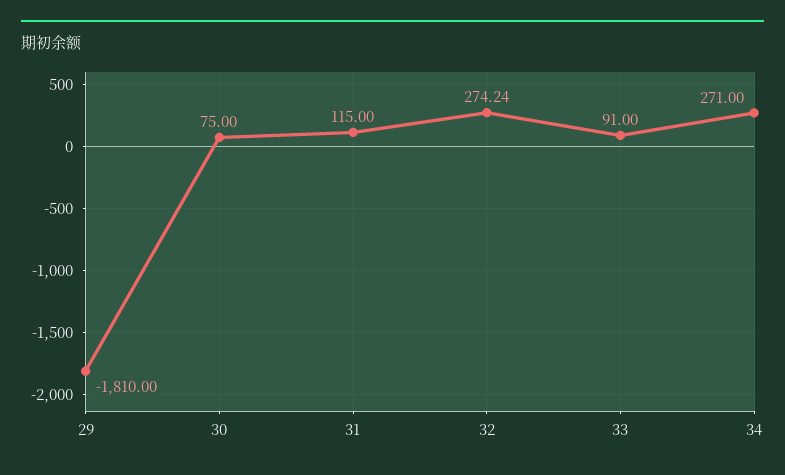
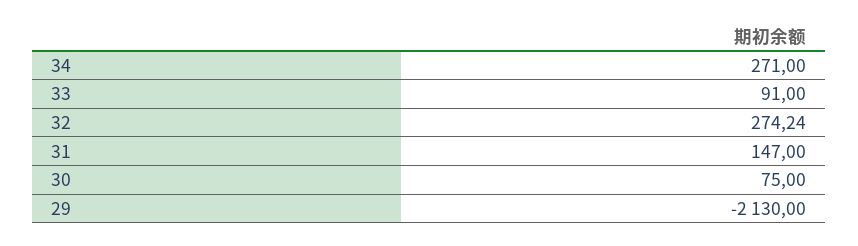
  {
-   "29": -1810,
+   "29": -2130,
    "30": 75,
-   "31": 115,
+   "31": 147,
    "32": 274.24,
    "33": 91,
    "34": 271
  }

